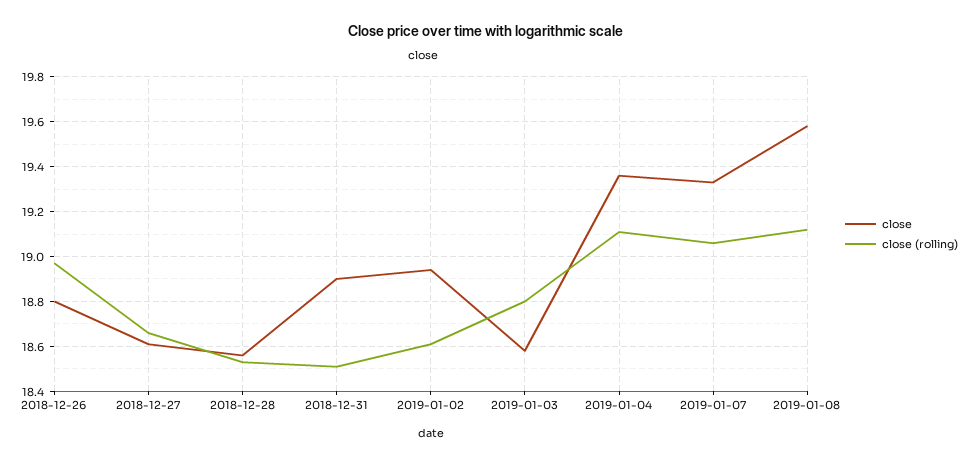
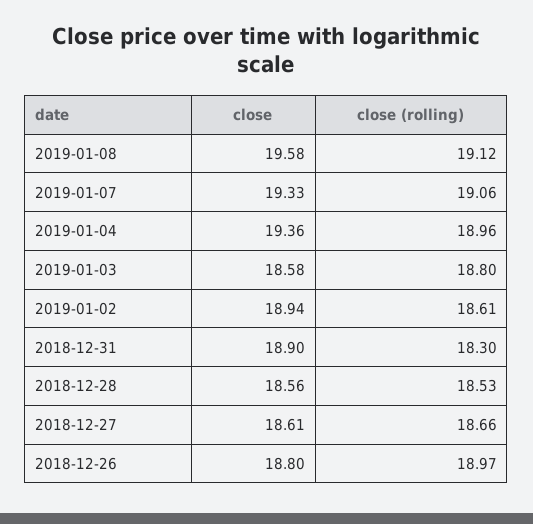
  {
    "close": {
      "2018-12-26": 18.8,
      "2018-12-27": 18.61,
      "2018-12-28": 18.56,
      "2018-12-31": 18.9,
      "2019-01-02": 18.94,
      "2019-01-03": 18.58,
      "2019-01-04": 19.36,
      "2019-01-07": 19.33,
      "2019-01-08": 19.58
    },
    "close (rolling)": {
      "2018-12-26": 18.97,
      "2018-12-27": 18.66,
      "2018-12-28": 18.53,
-     "2018-12-31": 18.5,
+     "2018-12-31": 18.3,
      "2019-01-02": 18.61,
      "2019-01-03": 18.8,
-     "2019-01-04": 19.1,
+     "2019-01-04": 18.96,
      "2019-01-07": 19.06,
      "2019-01-08": 19.12
    }
  }

